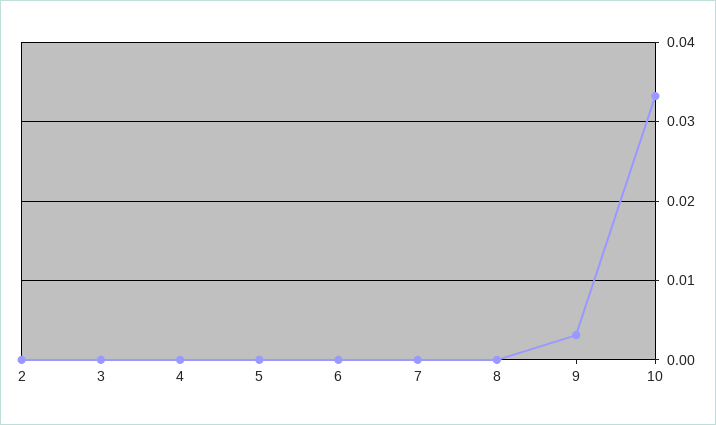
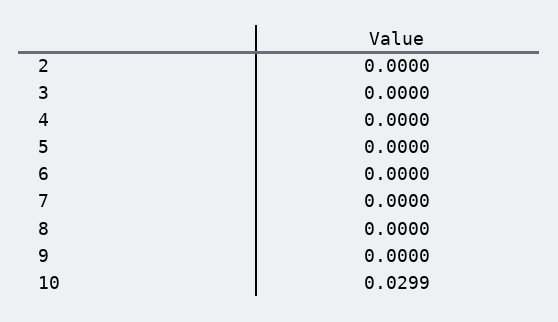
  {
    "2": 0,
    "3": 0,
    "4": 0,
    "5": 0,
    "6": 0,
    "7": 0,
    "8": 0,
-   "9": 0.003,
+   "9": 0,
-   "10": 0.033
+   "10": 0.0299
  }

